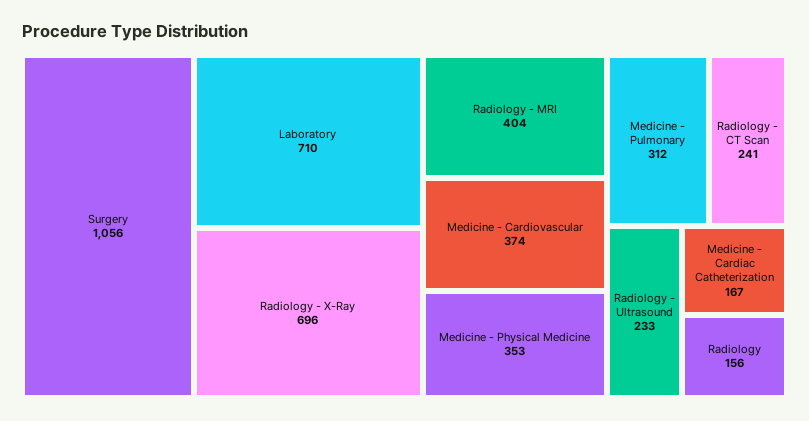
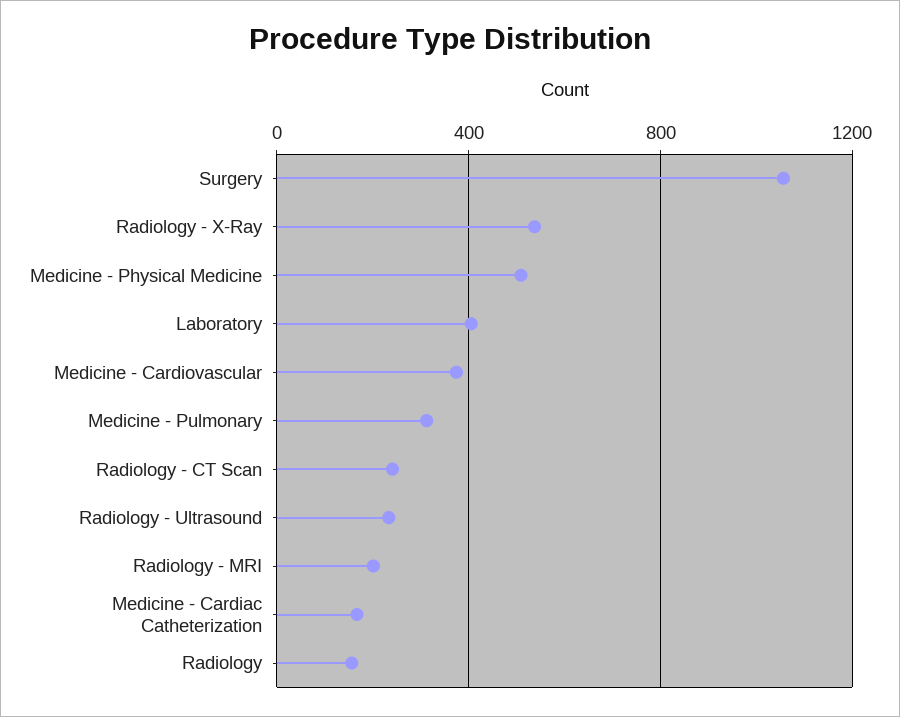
  {
    "Surgery": 1056,
-   "Laboratory": 710,
+   "Laboratory": 400,
-   "Radiology - X-Ray": 696,
+   "Radiology - X-Ray": 550,
-   "Radiology - MRI": 404,
+   "Radiology - MRI": 200,
    "Medicine - Cardiovascular": 374,
-   "Medicine - Physical Medicine": 353,
+   "Medicine - Physical Medicine": 500,
    "Medicine - Pulmonary": 312,
    "Radiology - CT Scan": 241,
    "Radiology - Ultrasound": 233,
    "Medicine - Cardiac Catheterization": 167,
    "Radiology": 156
  }

